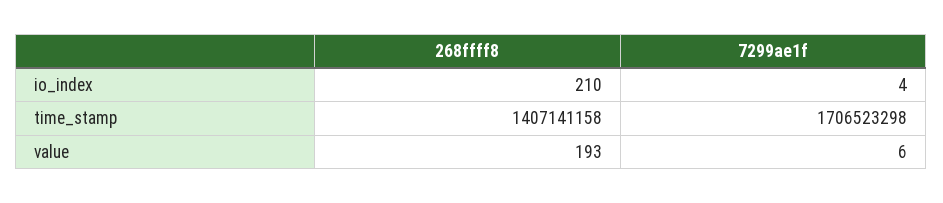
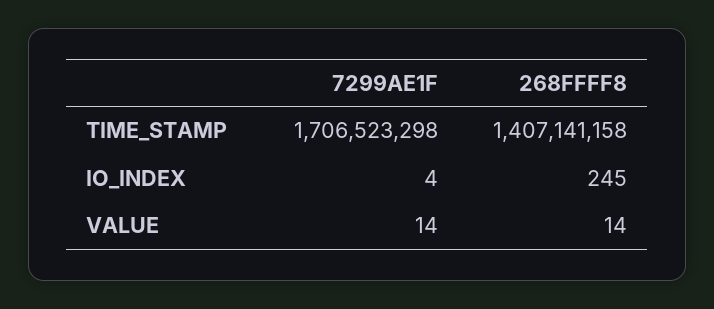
  {
    "268ffff8": {
-     "io_index": 210,
+     "io_index": 245,
      "time_stamp": 1407141158,
-     "value": 193
+     "value": 14
    },
    "7299ae1f": {
      "io_index": 4,
      "time_stamp": 1706523298,
-     "value": 6
+     "value": 14
    }
  }

